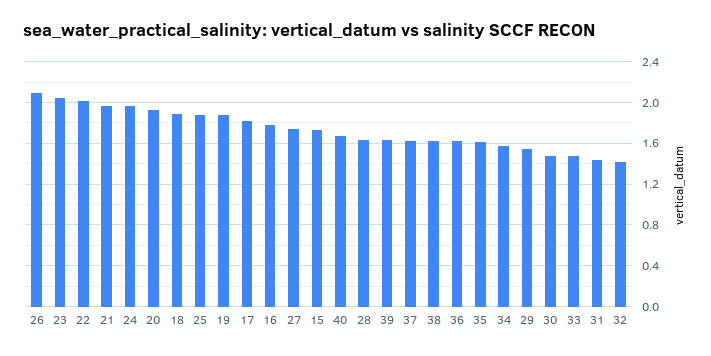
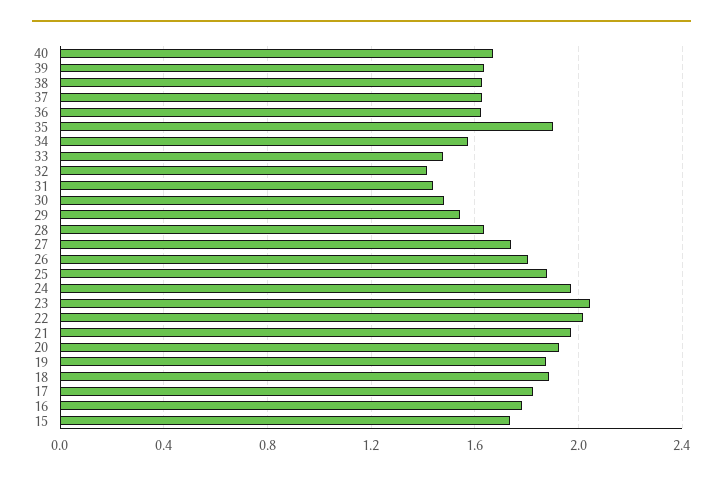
  {
-   "26": 2.1,
+   "26": 1.8,
    "23": 2.05,
    "22": 2,
    "21": 1.95,
    "24": 1.95,
    "20": 1.9,
    "18": 1.9,
    "25": 1.9,
    "19": 1.85,
    "17": 1.8,
    "16": 1.8,
    "27": 1.75,
    "15": 1.75,
    "40": 1.65,
    "28": 1.65,
    "39": 1.65,
    "37": 1.65,
    "38": 1.65,
    "36": 1.6,
-   "35": 1.6,
+   "35": 1.9,
    "34": 1.55,
    "29": 1.55,
    "30": 1.5,
    "33": 1.5,
    "31": 1.45,
    "32": 1.4
  }

